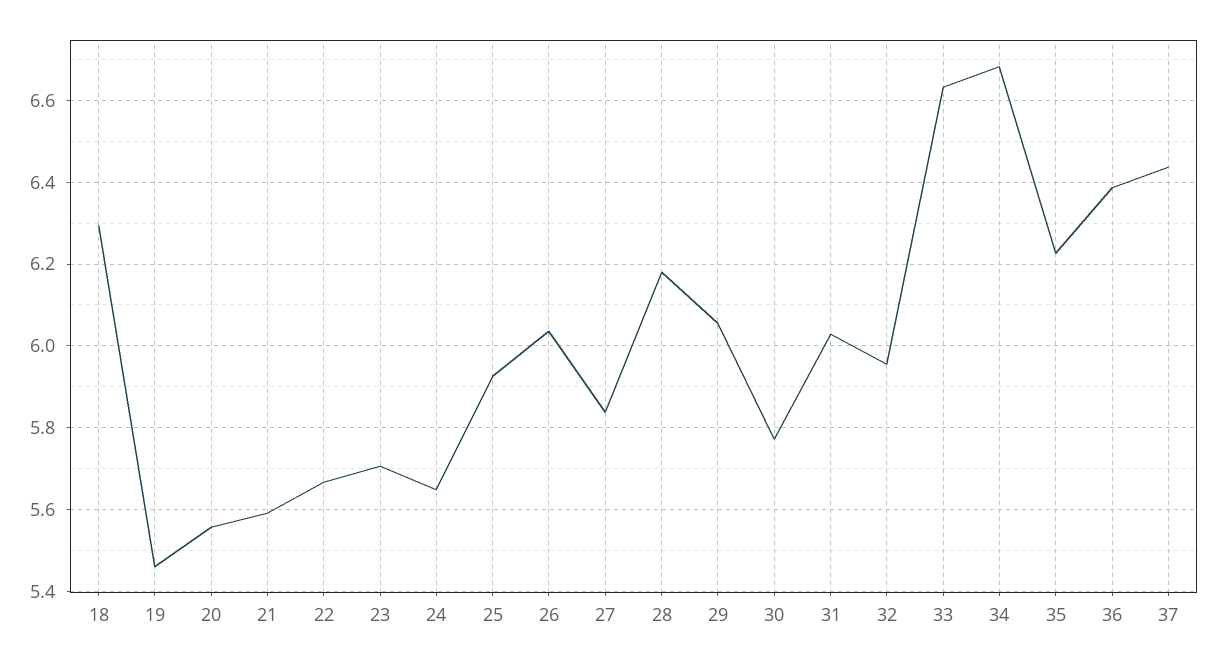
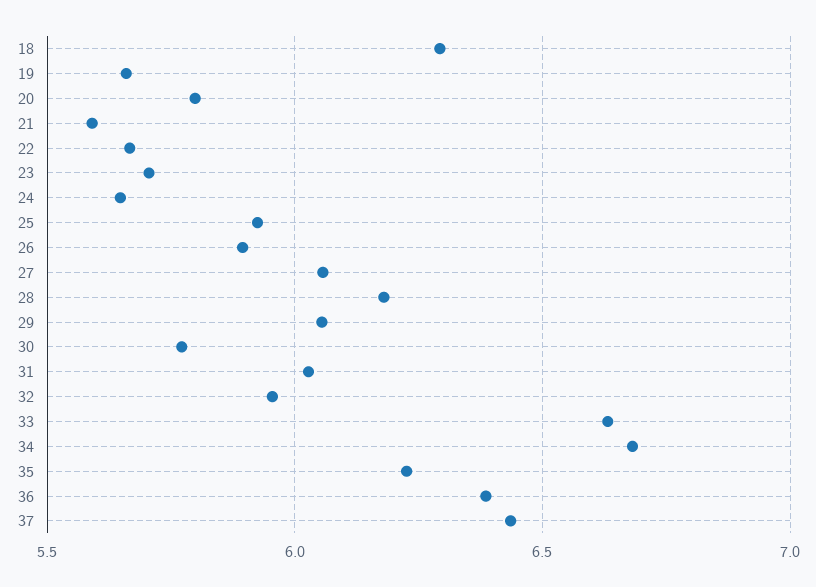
  {
    "18": 6.3,
-   "19": 5.46,
+   "19": 5.65,
-   "20": 5.56,
+   "20": 5.8,
    "21": 5.6,
    "22": 5.66,
    "23": 5.7,
    "24": 5.64,
    "25": 5.92,
-   "26": 6.04,
+   "26": 5.9,
-   "27": 5.84,
+   "27": 6.05,
    "28": 6.18,
    "29": 6.06,
    "30": 5.78,
    "31": 6.02,
    "32": 5.96,
    "33": 6.64,
    "34": 6.68,
    "35": 6.22,
    "36": 6.38,
    "37": 6.44
  }

